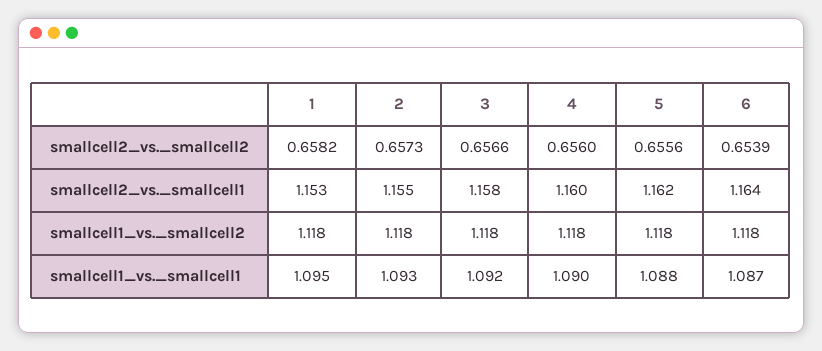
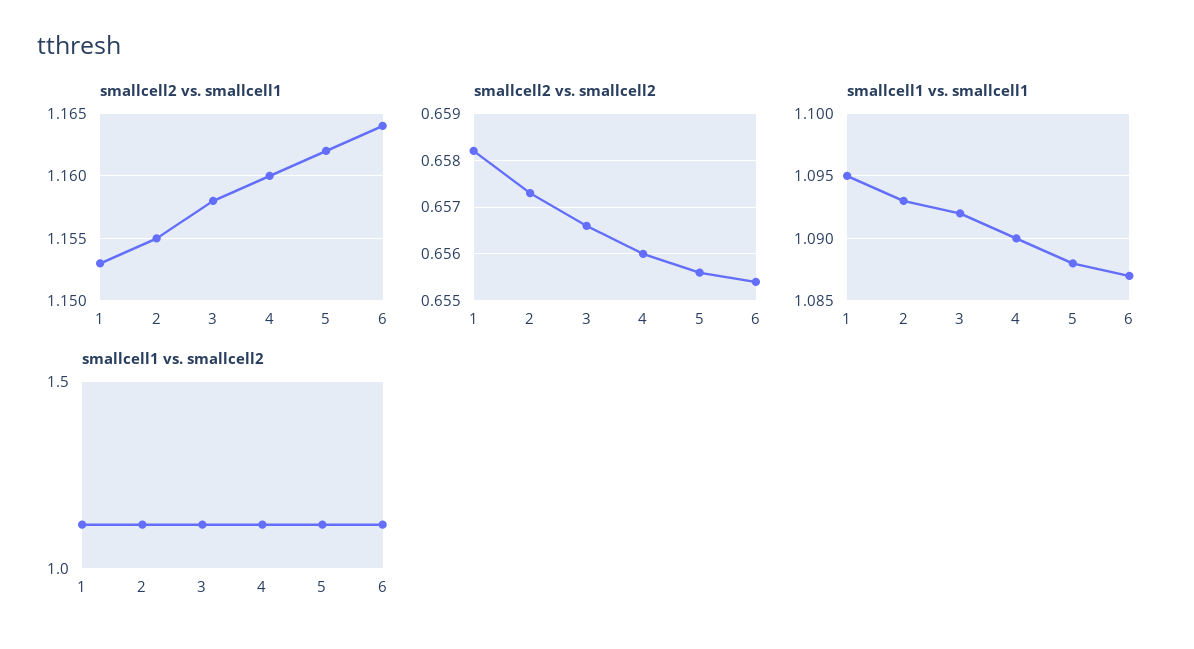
  {
    "smallcell2_vs._smallcell2": {
      "1": 0.6582,
      "2": 0.6573,
      "3": 0.6566,
      "4": 0.656,
      "5": 0.6556,
-     "6": 0.6539
+     "6": 0.6555
    },
    "smallcell2_vs._smallcell1": {
      "1": 1.153,
      "2": 1.155,
      "3": 1.158,
      "4": 1.16,
      "5": 1.162,
      "6": 1.164
    },
    "smallcell1_vs._smallcell2": {
      "1": 1.118,
      "2": 1.118,
      "3": 1.118,
      "4": 1.118,
      "5": 1.118,
      "6": 1.118
    },
    "smallcell1_vs._smallcell1": {
      "1": 1.095,
      "2": 1.093,
      "3": 1.092,
      "4": 1.09,
      "5": 1.088,
      "6": 1.087
    }
  }

